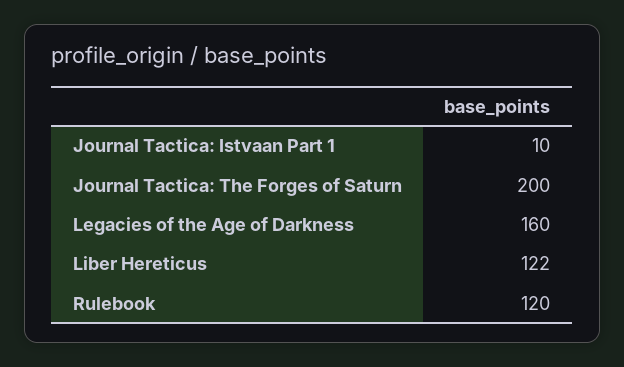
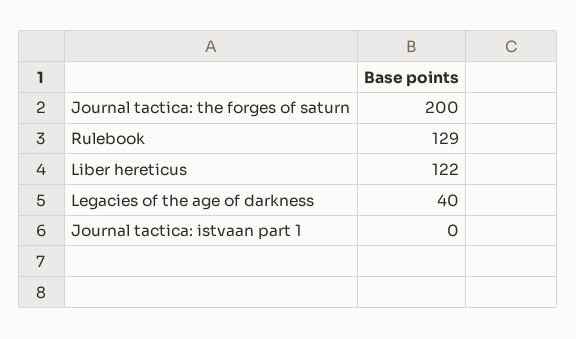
  {
-   "Journal Tactica: Istvaan Part 1": 10,
+   "Journal Tactica: Istvaan Part 1": 0,
    "Journal Tactica: The Forges of Saturn": 200,
-   "Legacies of the Age of Darkness": 160,
+   "Legacies of the Age of Darkness": 40,
    "Liber Hereticus": 122,
-   "Rulebook": 120
+   "Rulebook": 129
  }

